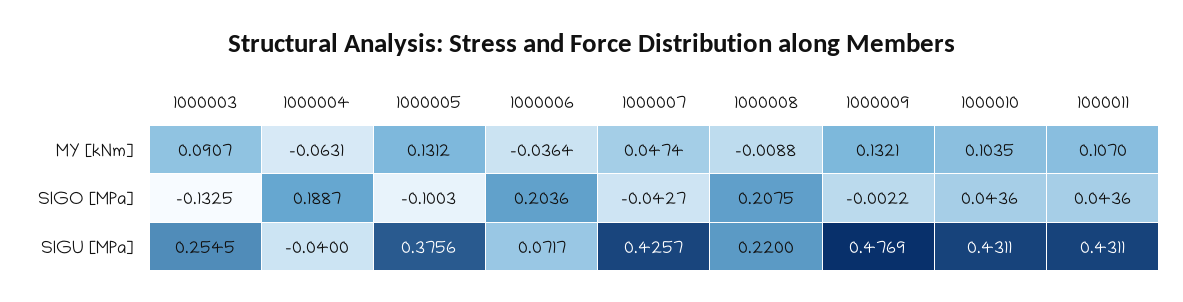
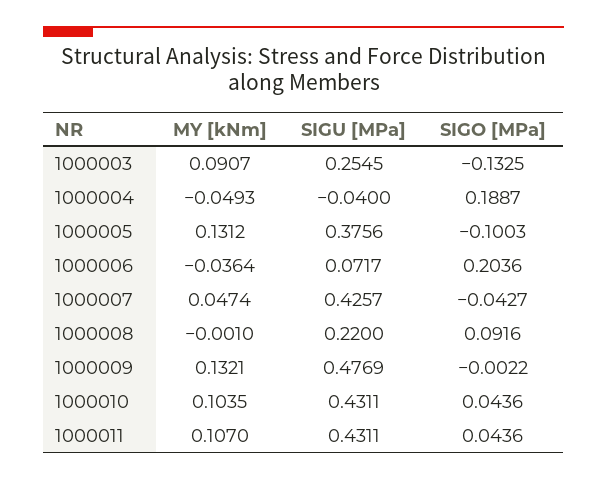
  {
    "1000003": {
      "MY [kNm]": 0.0907,
      "SIGO [MPa]": -0.1325,
      "SIGU [MPa]": 0.2545
    },
    "1000004": {
-     "MY [kNm]": -0.0631,
+     "MY [kNm]": -0.0493,
      "SIGO [MPa]": 0.1887,
      "SIGU [MPa]": -0.04
    },
    "1000005": {
      "MY [kNm]": 0.1312,
      "SIGO [MPa]": -0.1003,
      "SIGU [MPa]": 0.3756
    },
    "1000006": {
      "MY [kNm]": -0.0364,
      "SIGO [MPa]": 0.2036,
      "SIGU [MPa]": 0.0717
    },
    "1000007": {
      "MY [kNm]": 0.0474,
      "SIGO [MPa]": -0.0427,
      "SIGU [MPa]": 0.4257
    },
    "1000008": {
-     "MY [kNm]": -0.0088,
+     "MY [kNm]": -0.001,
-     "SIGO [MPa]": 0.2075,
+     "SIGO [MPa]": 0.0916,
      "SIGU [MPa]": 0.22
    },
    "1000009": {
      "MY [kNm]": 0.1321,
      "SIGO [MPa]": -0.0022,
      "SIGU [MPa]": 0.4769
    },
    "1000010": {
      "MY [kNm]": 0.1035,
      "SIGO [MPa]": 0.0436,
      "SIGU [MPa]": 0.4311
    },
    "1000011": {
      "MY [kNm]": 0.107,
      "SIGO [MPa]": 0.0436,
      "SIGU [MPa]": 0.4311
    }
  }

